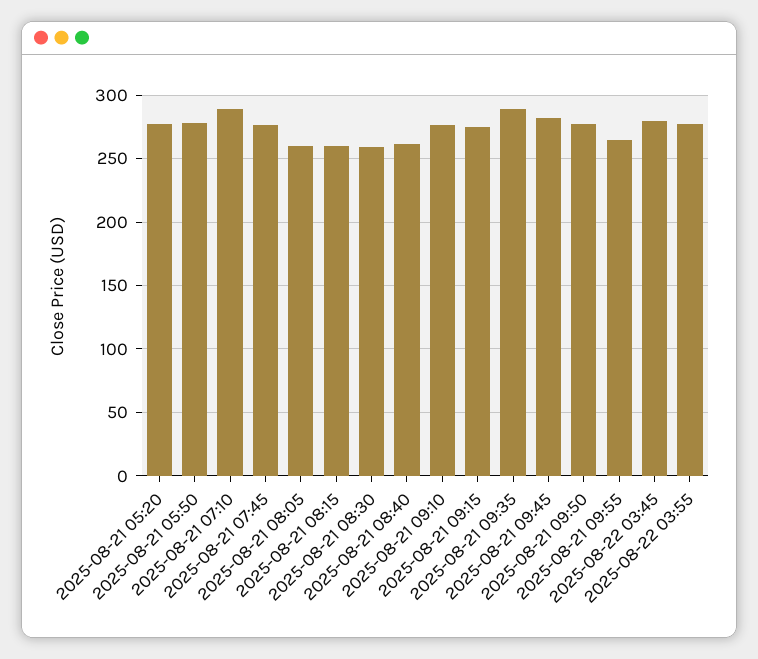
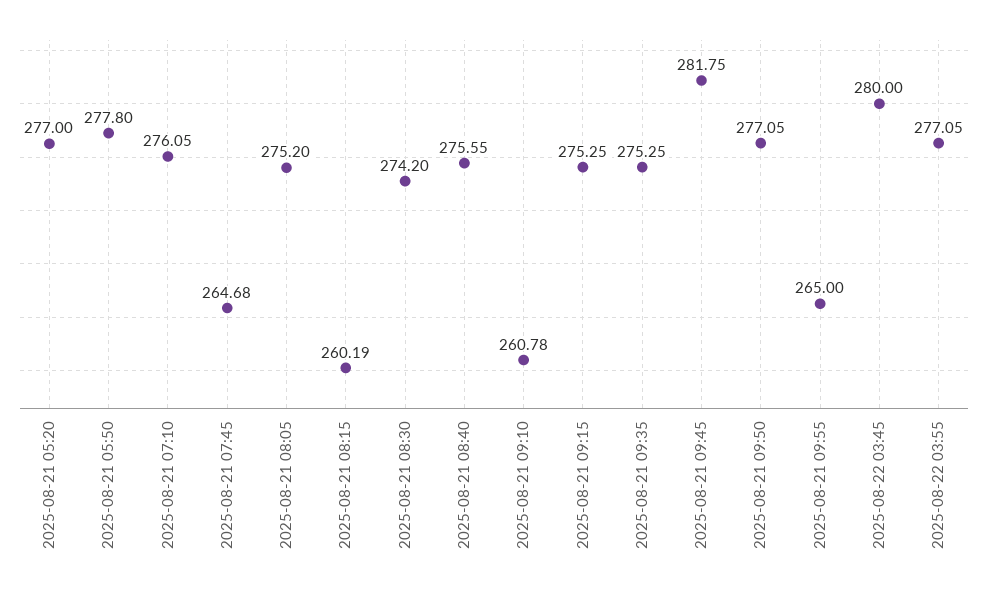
  {
    "2025-08-21 05:20": 277,
    "2025-08-21 05:50": 277.8,
-   "2025-08-21 07:10": 290,
+   "2025-08-21 07:10": 276.05,
-   "2025-08-21 07:45": 275,
+   "2025-08-21 07:45": 264.68,
-   "2025-08-21 08:05": 260,
+   "2025-08-21 08:05": 275.2,
    "2025-08-21 08:15": 260.19,
-   "2025-08-21 08:30": 260,
+   "2025-08-21 08:30": 274.2,
-   "2025-08-21 08:40": 260,
+   "2025-08-21 08:40": 275.55,
-   "2025-08-21 09:10": 275,
+   "2025-08-21 09:10": 260.78,
    "2025-08-21 09:15": 275.25,
-   "2025-08-21 09:35": 290,
+   "2025-08-21 09:35": 275.25,
    "2025-08-21 09:45": 281.75,
    "2025-08-21 09:50": 277.05,
    "2025-08-21 09:55": 265,
    "2025-08-22 03:45": 280,
    "2025-08-22 03:55": 277.05
  }

